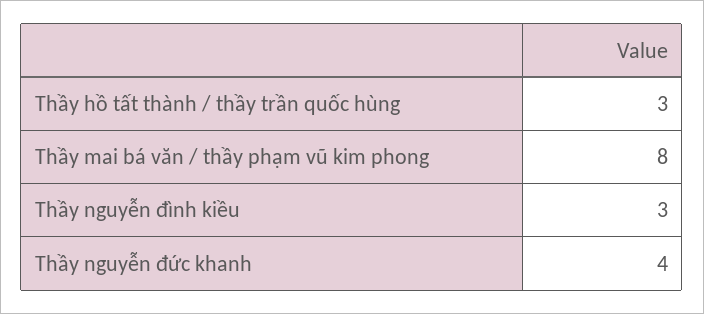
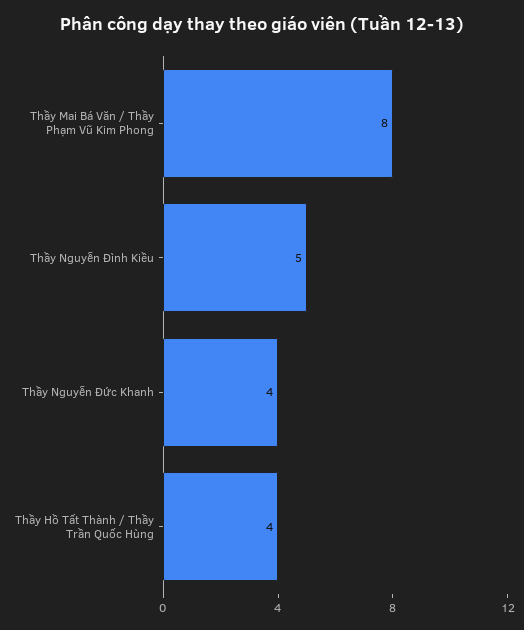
  {
-   "Thầy hồ tất thành / thầy trần quốc hùng": 3,
+   "Thầy hồ tất thành / thầy trần quốc hùng": 4,
    "Thầy mai bá văn / thầy phạm vũ kim phong": 8,
-   "Thầy nguyễn đình kiều": 3,
+   "Thầy nguyễn đình kiều": 5,
    "Thầy nguyễn đức khanh": 4
  }

